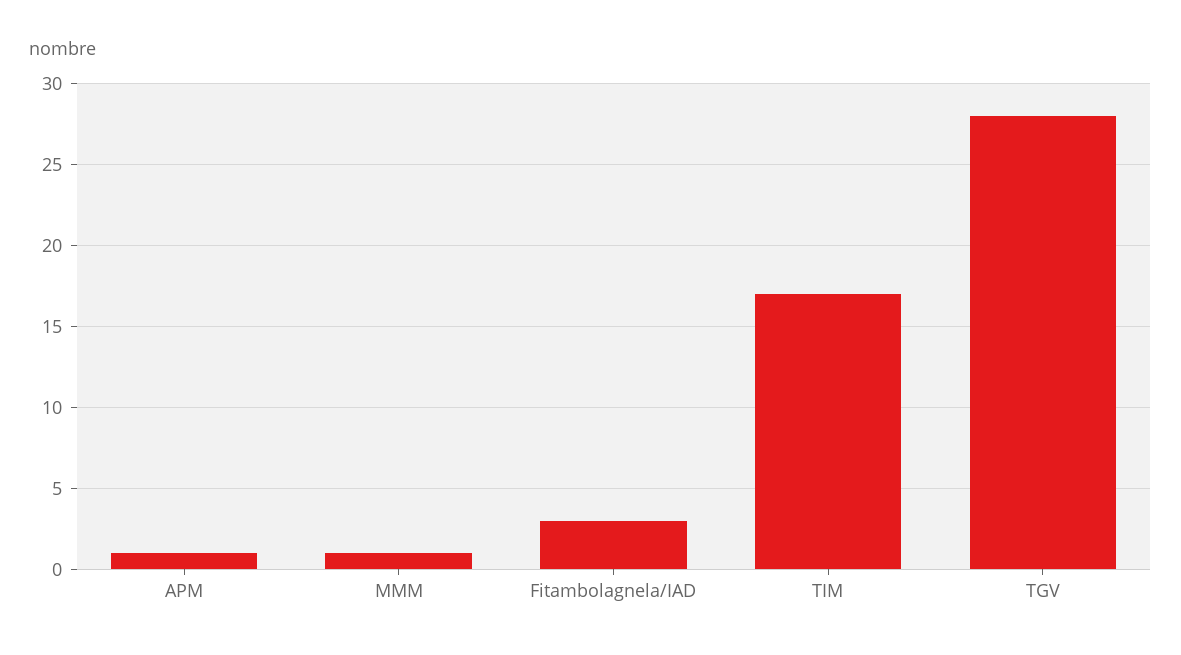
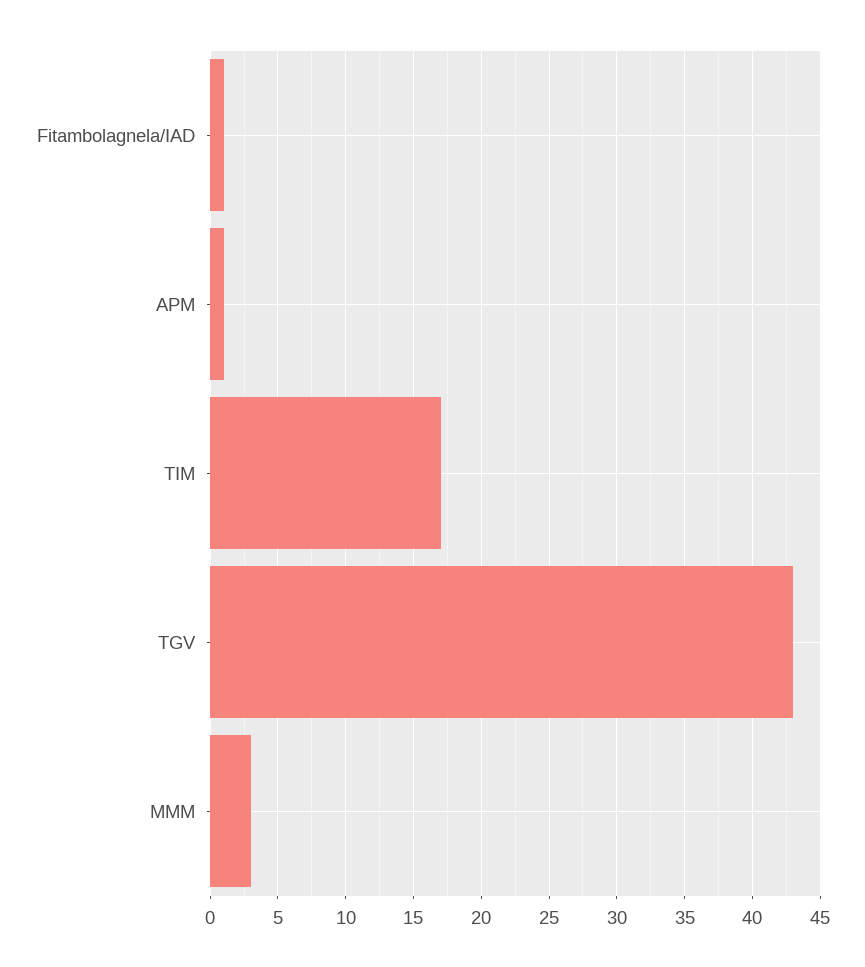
  {
    "APM": 1,
-   "MMM": 1,
+   "MMM": 3,
-   "Fitambolagnela/IAD": 3,
+   "Fitambolagnela/IAD": 1,
    "TIM": 17,
-   "TGV": 28
+   "TGV": 43
  }

